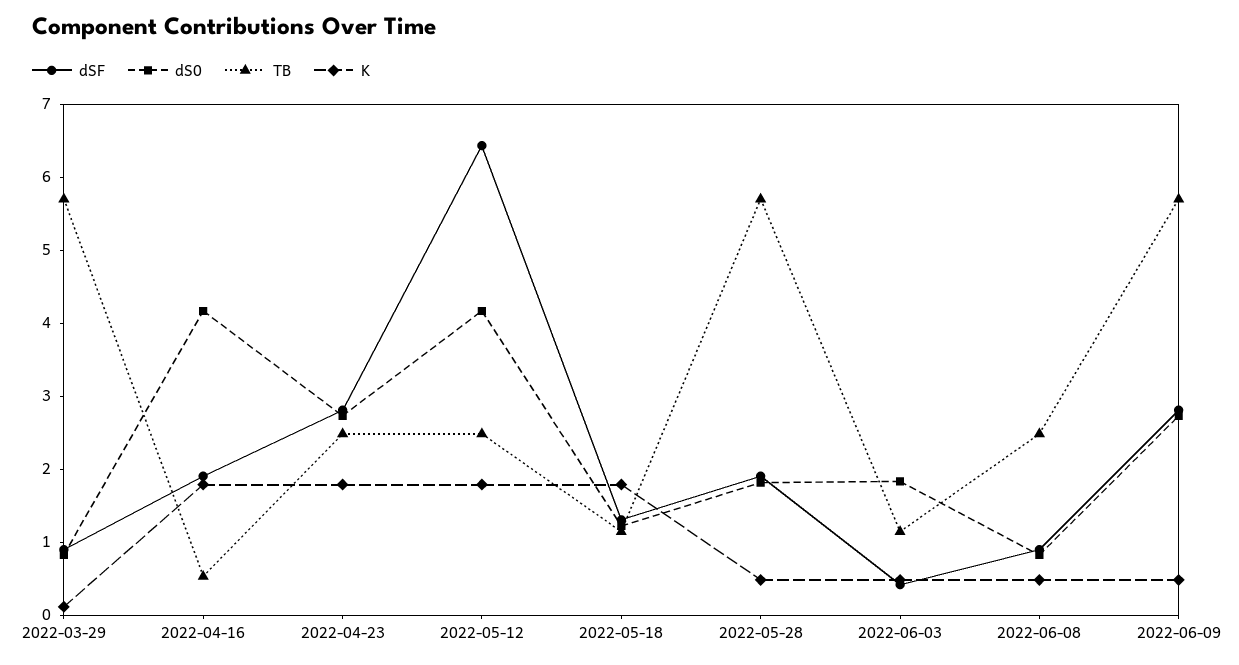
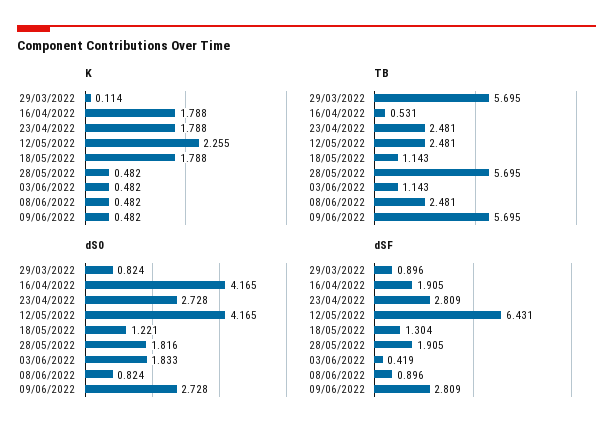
  {
    "dSF": {
      "2022-03-29": 0.896,
      "2022-04-16": 1.905,
      "2022-04-23": 2.809,
      "2022-05-12": 6.431,
      "2022-05-18": 1.304,
      "2022-05-28": 1.905,
      "2022-06-03": 0.419,
      "2022-06-08": 0.896,
      "2022-06-09": 2.809
    },
    "dS0": {
      "2022-03-29": 0.824,
      "2022-04-16": 4.165,
      "2022-04-23": 2.728,
      "2022-05-12": 4.165,
      "2022-05-18": 1.221,
      "2022-05-28": 1.816,
      "2022-06-03": 1.833,
      "2022-06-08": 0.824,
      "2022-06-09": 2.728
    },
    "TB": {
      "2022-03-29": 5.695,
      "2022-04-16": 0.531,
      "2022-04-23": 2.481,
      "2022-05-12": 2.481,
      "2022-05-18": 1.143,
      "2022-05-28": 5.695,
      "2022-06-03": 1.143,
      "2022-06-08": 2.481,
      "2022-06-09": 5.695
    },
    "K": {
      "2022-03-29": 0.114,
      "2022-04-16": 1.788,
      "2022-04-23": 1.788,
-     "2022-05-12": 1.8,
+     "2022-05-12": 2.255,
      "2022-05-18": 1.788,
      "2022-05-28": 0.482,
      "2022-06-03": 0.482,
      "2022-06-08": 0.482,
      "2022-06-09": 0.482
    }
  }

